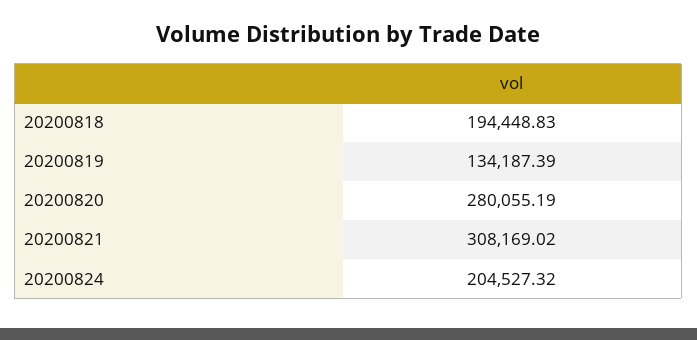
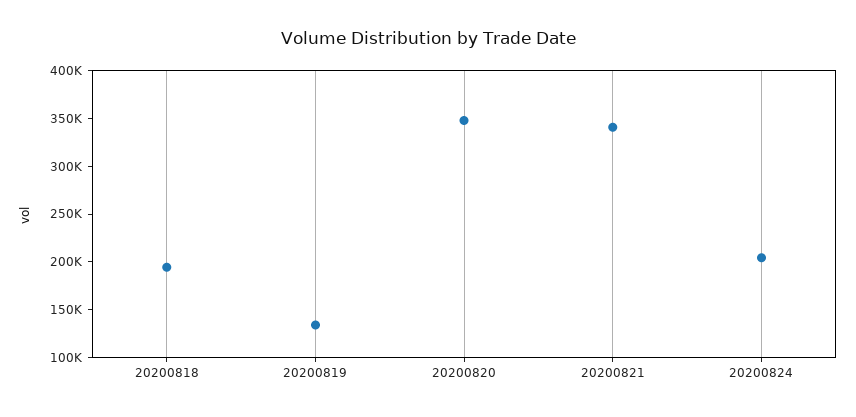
  {
    "20200818": 194448.83,
    "20200819": 134187.39,
-   "20200820": 280055.19,
+   "20200820": 350000,
-   "20200821": 308169.02,
+   "20200821": 340000,
    "20200824": 204527.32
  }

